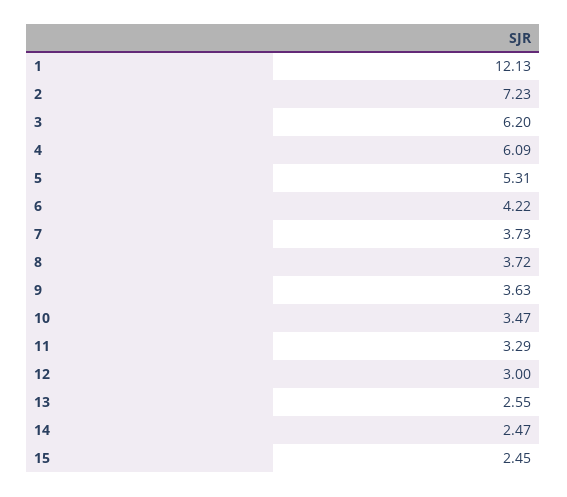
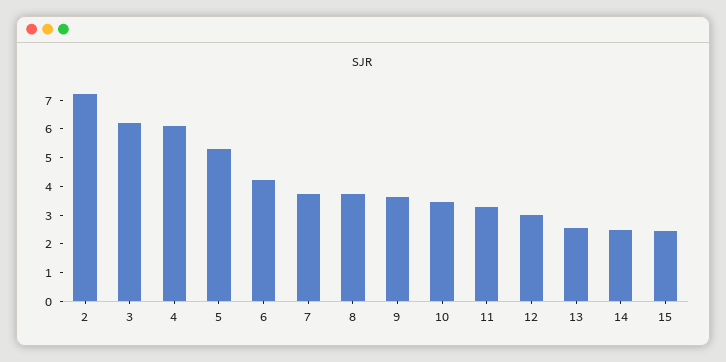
  {
-   "1": 12.13,
    "2": 7.23,
    "3": 6.2,
    "4": 6.09,
    "5": 5.31,
    "6": 4.22,
    "7": 3.73,
    "8": 3.72,
    "9": 3.63,
    "10": 3.47,
    "11": 3.29,
    "12": 3,
    "13": 2.55,
    "14": 2.47,
    "15": 2.45
  }

